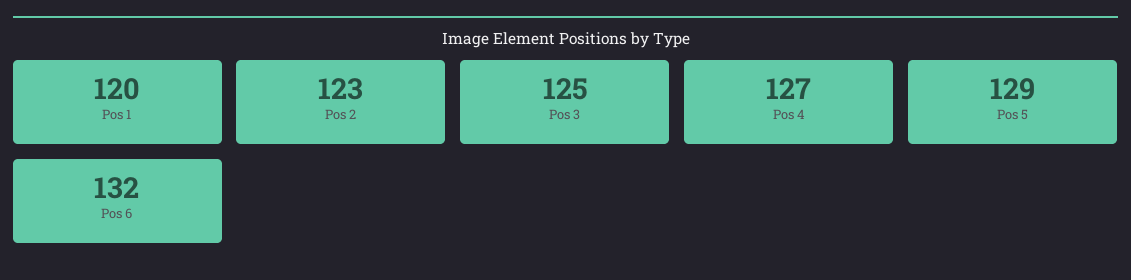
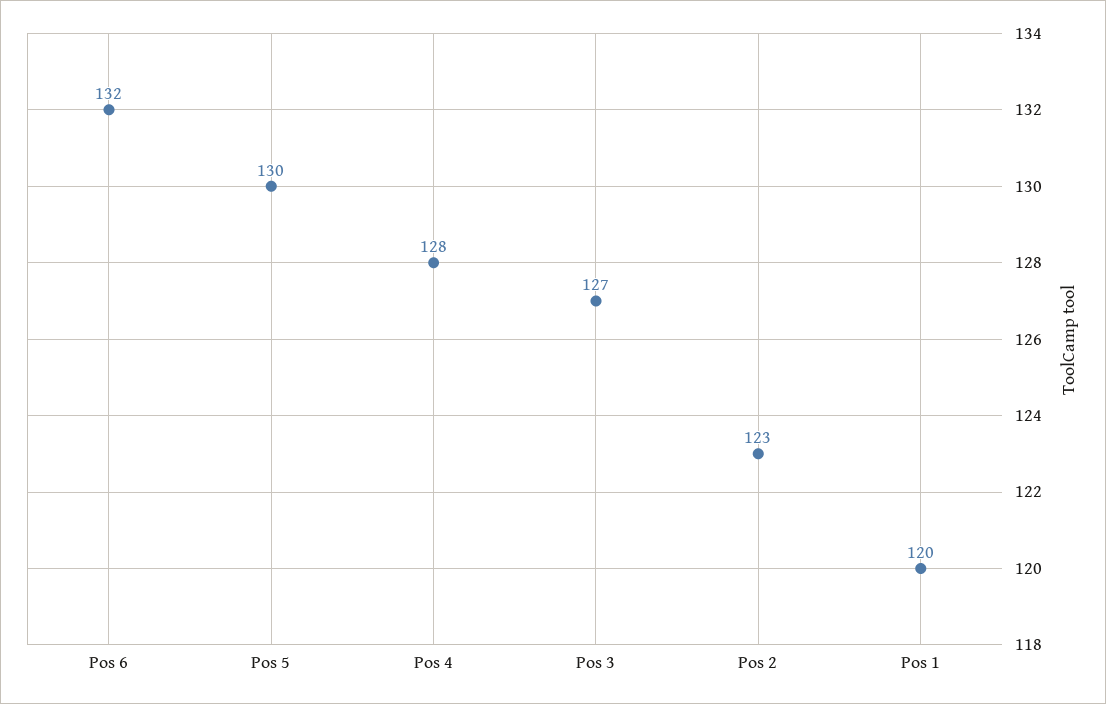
  {
    "Pos 1": 120,
    "Pos 2": 123,
-   "Pos 3": 125,
+   "Pos 3": 127,
-   "Pos 4": 127,
+   "Pos 4": 128,
-   "Pos 5": 129,
+   "Pos 5": 130,
    "Pos 6": 132
  }

